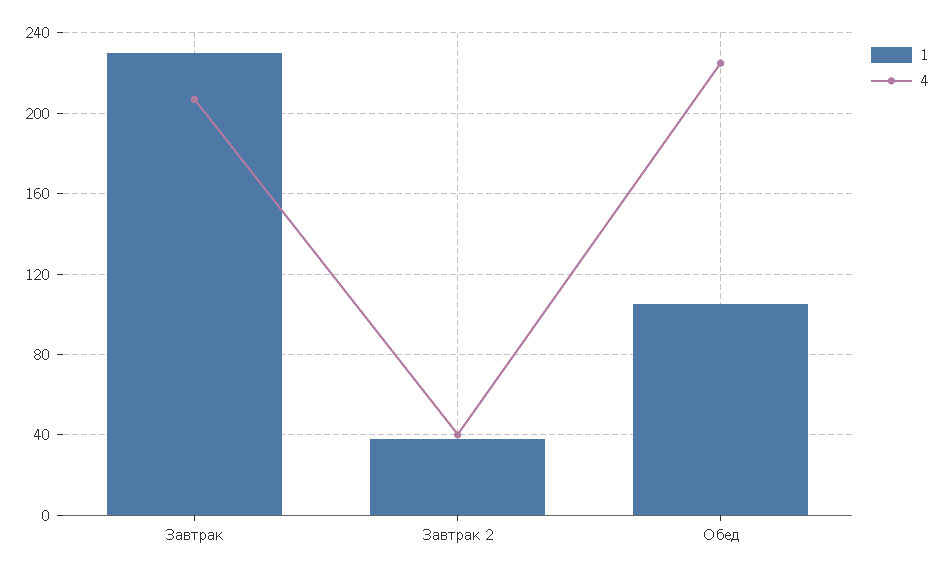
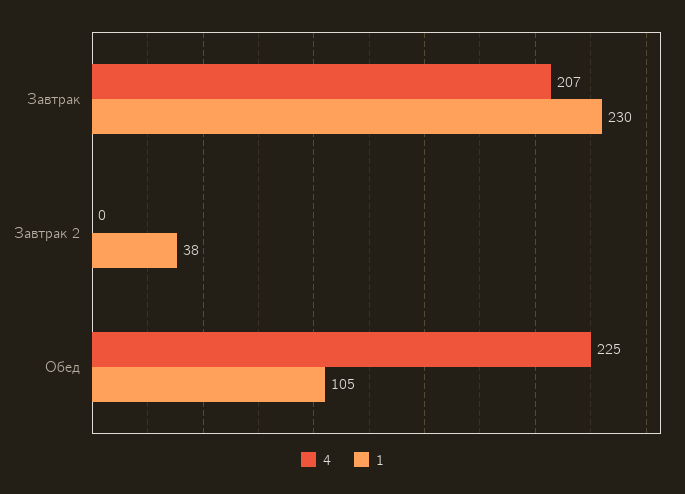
  {
    "1": {
      "Завтрак": 230,
      "Завтрак 2": 38,
      "Обед": 105
    },
    "4": {
      "Завтрак": 207,
-     "Завтрак 2": 40,
+     "Завтрак 2": 0,
      "Обед": 225
    }
  }

